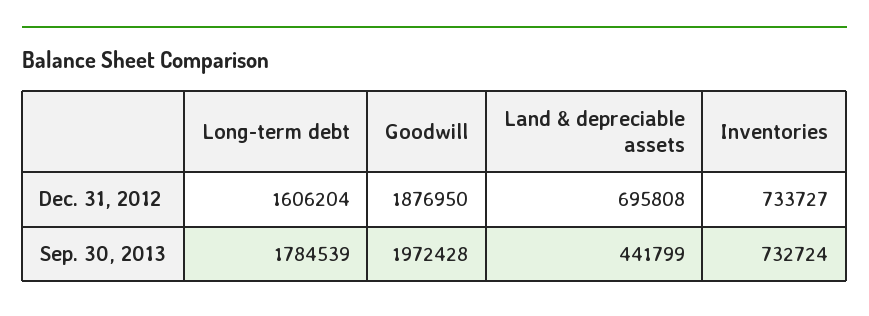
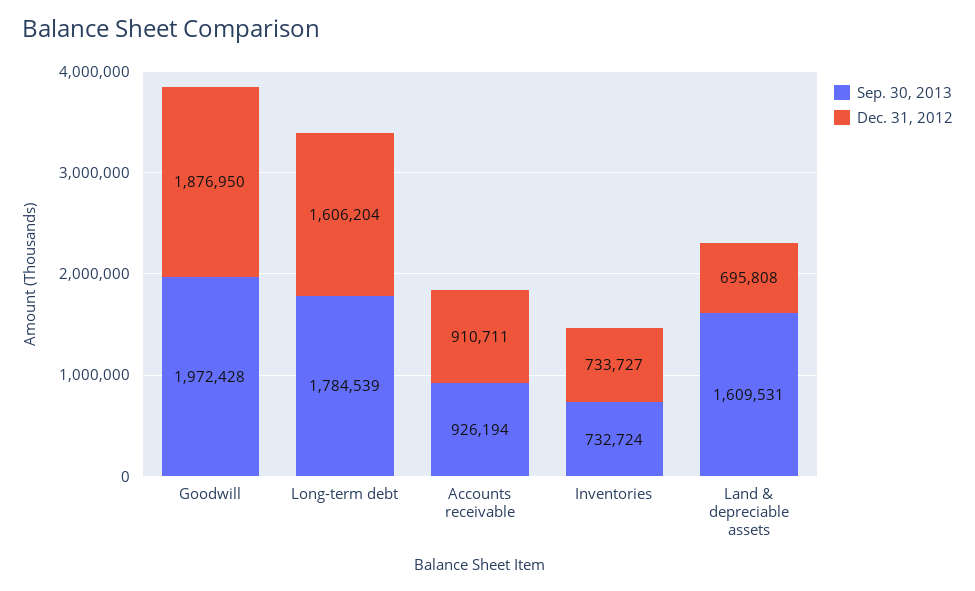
  {
    "Dec. 31, 2012": {
      "Long-term debt": 1606204,
      "Goodwill": 1876950,
      "Land & depreciable assets": 695808,
-     "Inventories": 733727
+     "Inventories": 733727,
+     "Accounts receivable": 910711
    },
    "Sep. 30, 2013": {
      "Long-term debt": 1784539,
      "Goodwill": 1972428,
-     "Land & depreciable assets": 441799,
+     "Land & depreciable assets": 1609531,
-     "Inventories": 732724
+     "Inventories": 732724,
+     "Accounts receivable": 926194
    }
  }

